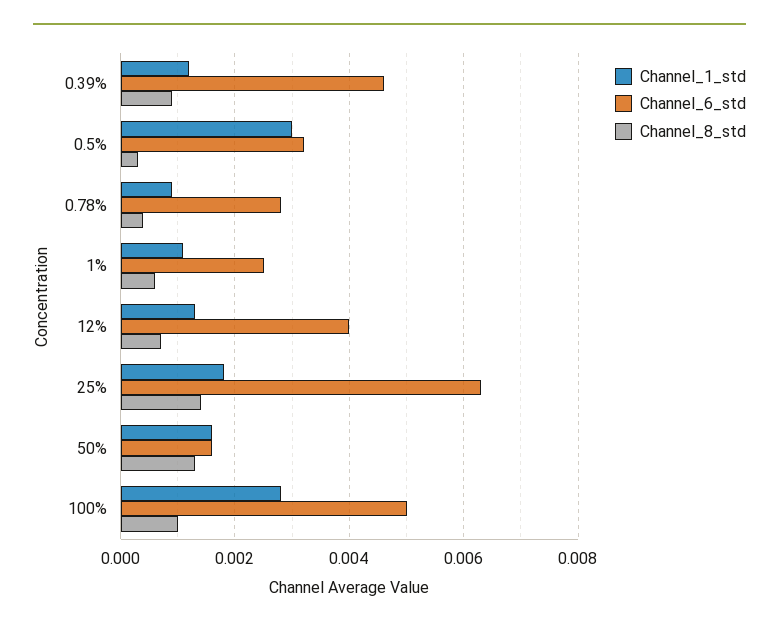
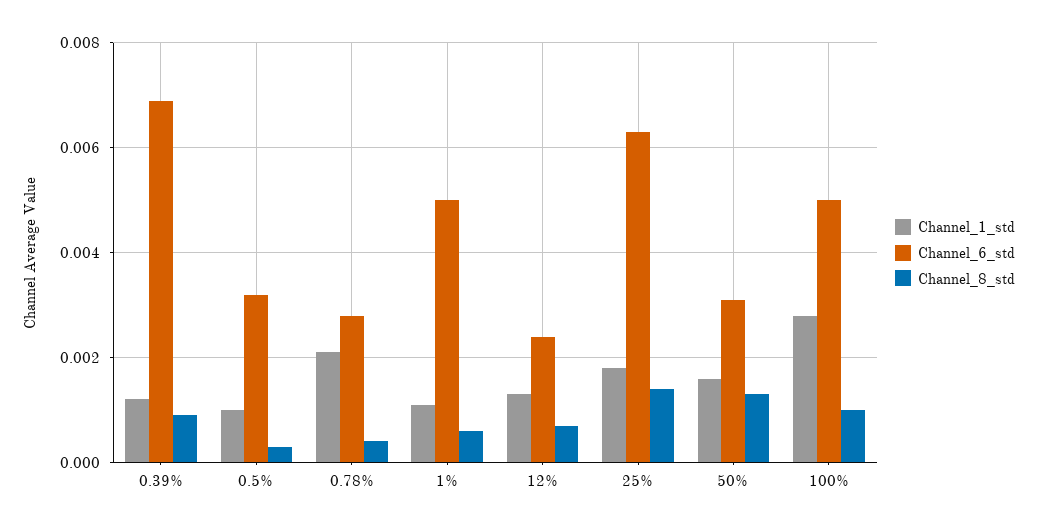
  {
    "Channel_1_std": {
      "0.39%": 0.001,
-     "0.5%": 0.003,
+     "0.5%": 0.001,
-     "0.78%": 0.001,
+     "0.78%": 0.002,
      "1%": 0.001,
      "12%": 0.0015,
      "25%": 0.002,
      "50%": 0.0015,
      "100%": 0.003
    },
    "Channel_6_std": {
-     "0.39%": 0.0045,
+     "0.39%": 0.007,
      "0.5%": 0.003,
      "0.78%": 0.003,
-     "1%": 0.0025,
+     "1%": 0.005,
-     "12%": 0.004,
+     "12%": 0.0025,
      "25%": 0.0065,
-     "50%": 0.0015,
+     "50%": 0.003,
      "100%": 0.005
    },
    "Channel_8_std": {
      "0.39%": 0.001,
      "0.5%": 0.0005,
      "0.78%": 0.0005,
      "1%": 0.0005,
      "12%": 0.0005,
      "25%": 0.0015,
      "50%": 0.0015,
      "100%": 0.001
    }
  }

